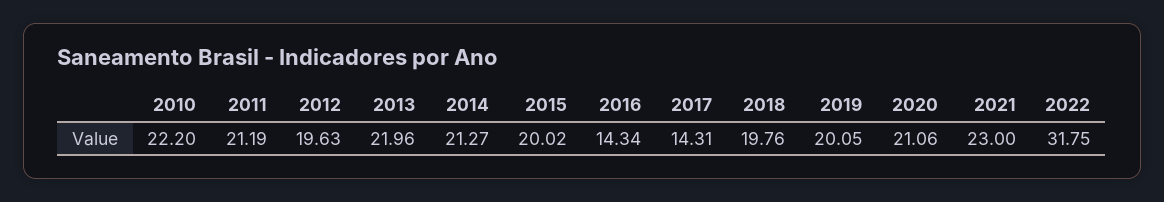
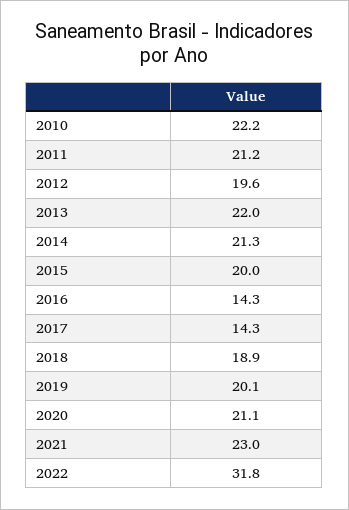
  {
    "2010": 22.2,
    "2011": 21.19,
    "2012": 19.63,
    "2013": 21.96,
    "2014": 21.27,
    "2015": 20.02,
    "2016": 14.34,
    "2017": 14.31,
-   "2018": 19.76,
+   "2018": 18.9,
    "2019": 20.05,
    "2020": 21.06,
    "2021": 23,
    "2022": 31.75
  }

